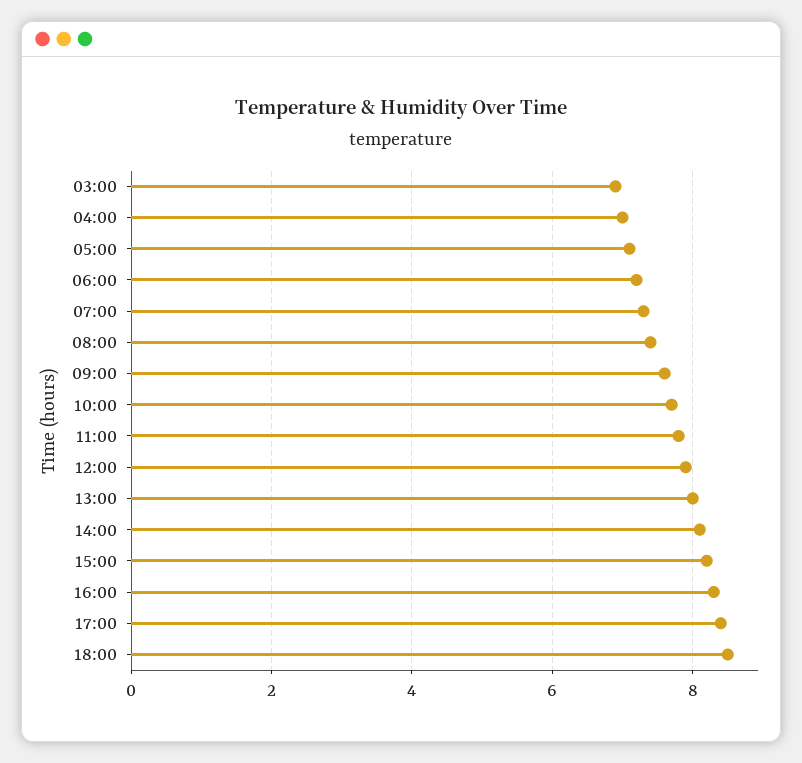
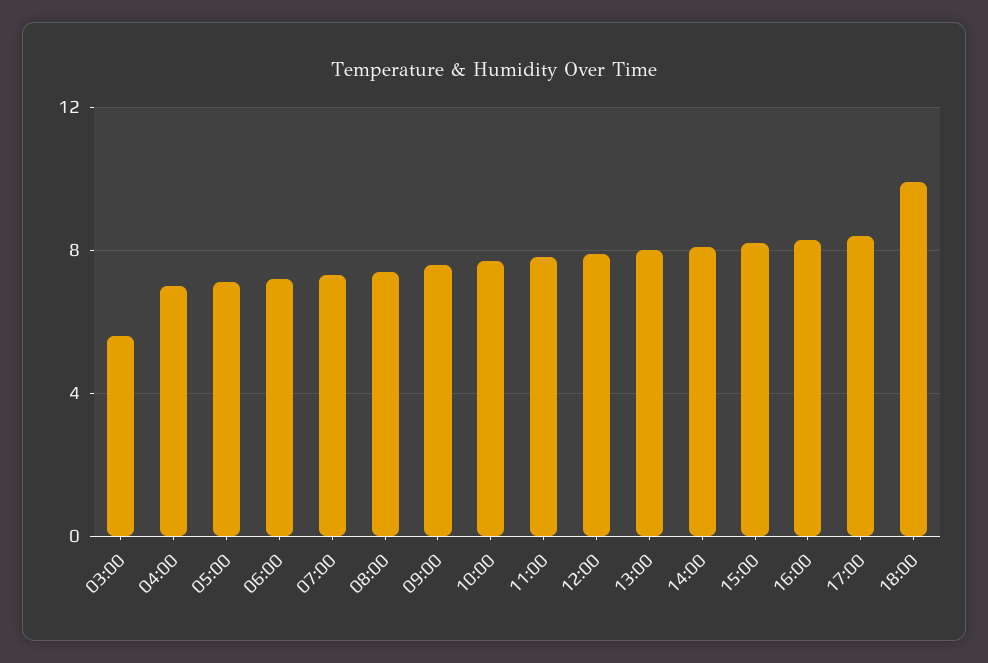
  {
-   "03:00": 7,
+   "03:00": 5.5,
    "04:00": 7,
    "05:00": 7,
    "06:00": 7,
    "07:00": 7.5,
    "08:00": 7.5,
    "09:00": 7.5,
    "10:00": 7.5,
    "11:00": 8,
    "12:00": 8,
    "13:00": 8,
    "14:00": 8,
    "15:00": 8,
    "16:00": 8.5,
    "17:00": 8.5,
-   "18:00": 8.5
+   "18:00": 10
  }

